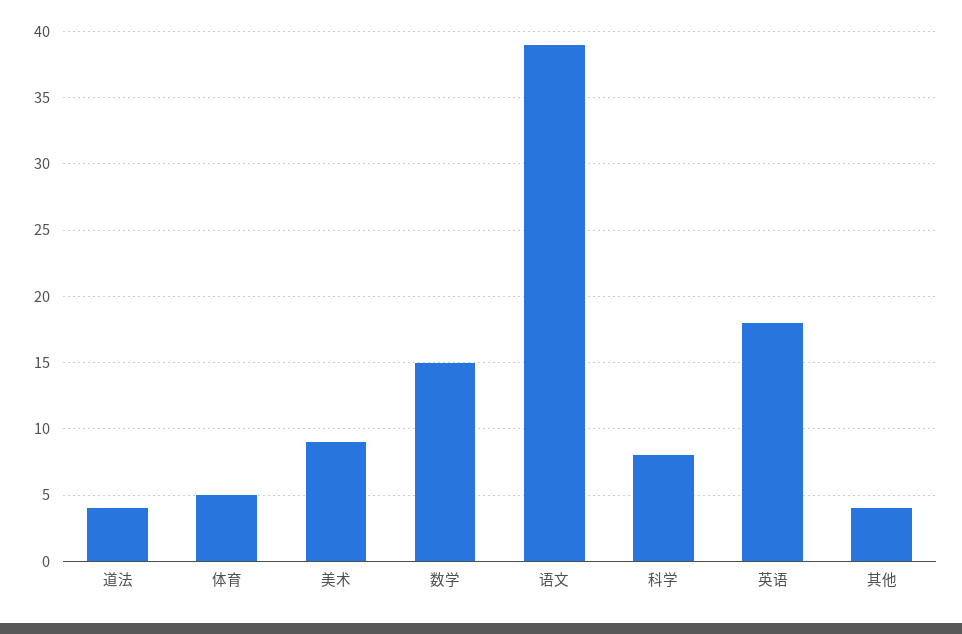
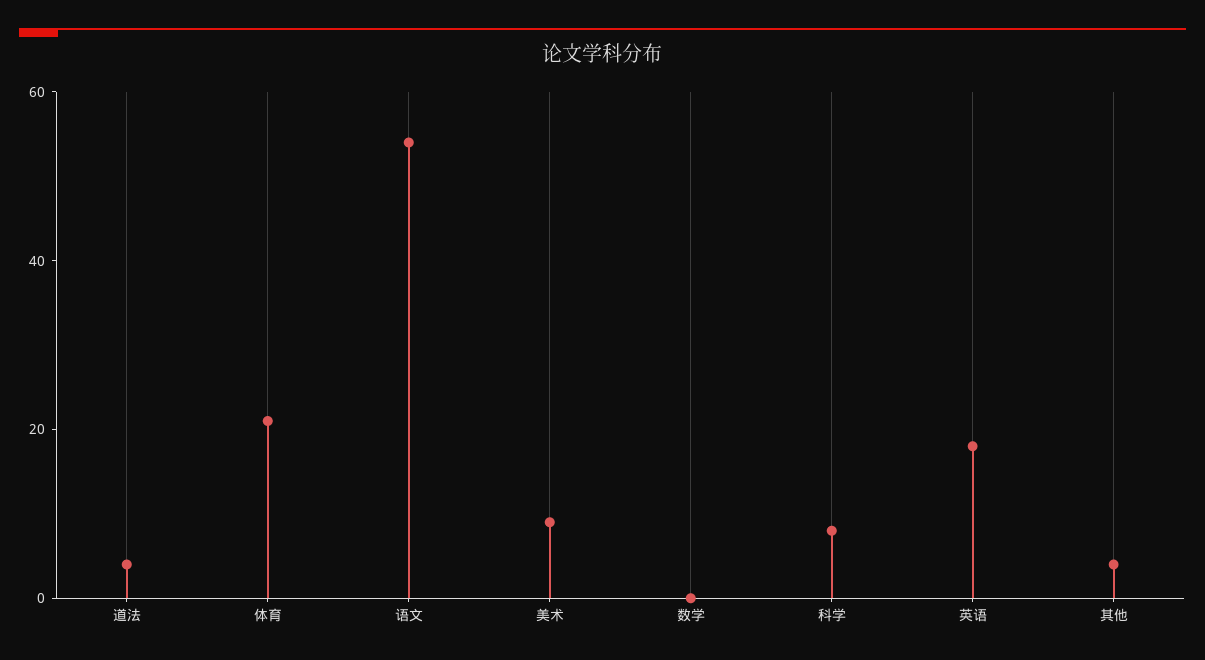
  {
    "道法": 4,
-   "体育": 5,
+   "体育": 20,
    "美术": 9,
-   "数学": 15,
+   "数学": 0,
-   "语文": 39,
+   "语文": 55,
    "科学": 8,
    "英语": 18,
    "其他": 4
  }

